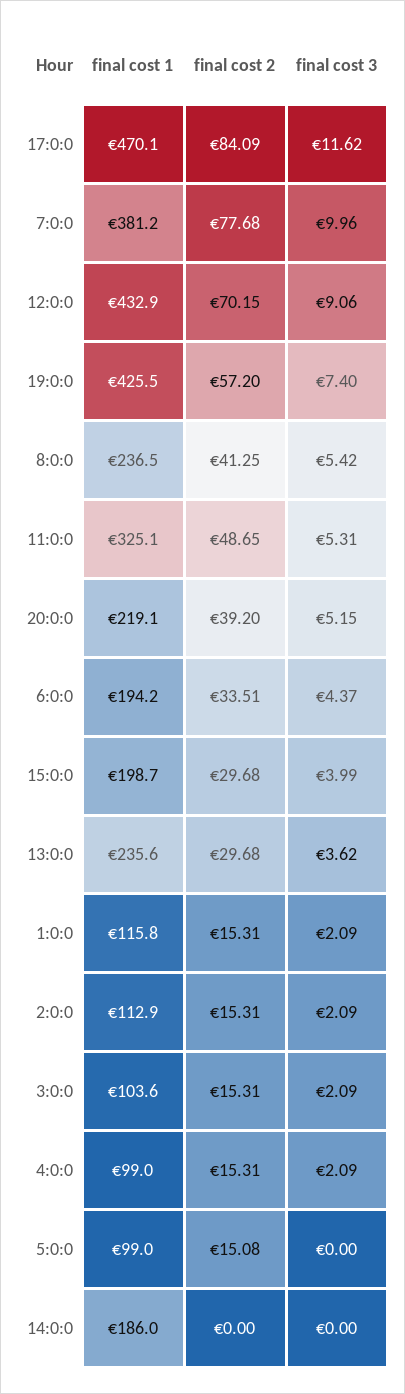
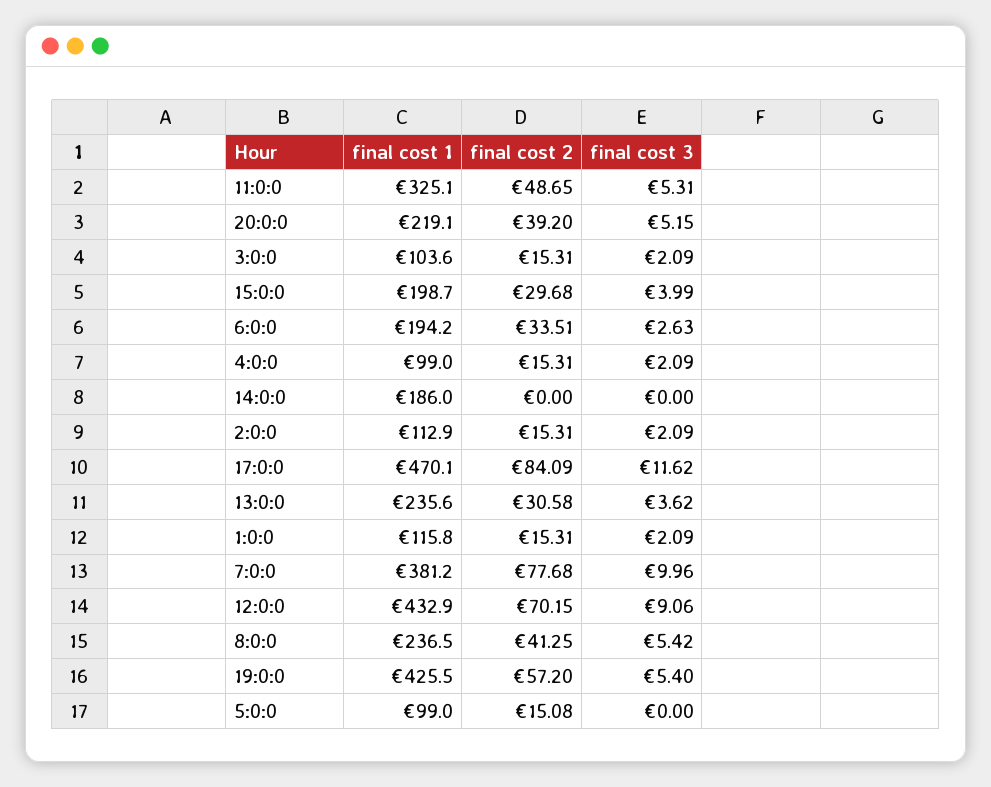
  {
    "final cost 1": {
      "17:0:0": 470.1,
      "7:0:0": 381.2,
      "12:0:0": 432.9,
      "19:0:0": 425.5,
      "8:0:0": 236.5,
      "11:0:0": 325.1,
      "20:0:0": 219.1,
      "6:0:0": 194.2,
      "15:0:0": 198.7,
      "13:0:0": 235.6,
      "1:0:0": 115.8,
      "2:0:0": 112.9,
      "3:0:0": 103.6,
      "4:0:0": 99,
      "5:0:0": 99,
      "14:0:0": 186
    },
    "final cost 2": {
      "17:0:0": 84.09,
      "7:0:0": 77.68,
      "12:0:0": 70.15,
      "19:0:0": 57.2,
      "8:0:0": 41.25,
      "11:0:0": 48.65,
      "20:0:0": 39.2,
      "6:0:0": 33.51,
      "15:0:0": 29.68,
-     "13:0:0": 29.68,
+     "13:0:0": 30.58,
      "1:0:0": 15.31,
      "2:0:0": 15.31,
      "3:0:0": 15.31,
      "4:0:0": 15.31,
      "5:0:0": 15.08,
      "14:0:0": 0
    },
    "final cost 3": {
      "17:0:0": 11.62,
      "7:0:0": 9.96,
      "12:0:0": 9.06,
-     "19:0:0": 7.4,
+     "19:0:0": 5.4,
      "8:0:0": 5.42,
      "11:0:0": 5.31,
      "20:0:0": 5.15,
-     "6:0:0": 4.37,
+     "6:0:0": 2.63,
      "15:0:0": 3.99,
      "13:0:0": 3.62,
      "1:0:0": 2.09,
      "2:0:0": 2.09,
      "3:0:0": 2.09,
      "4:0:0": 2.09,
      "5:0:0": 0,
      "14:0:0": 0
    }
  }

